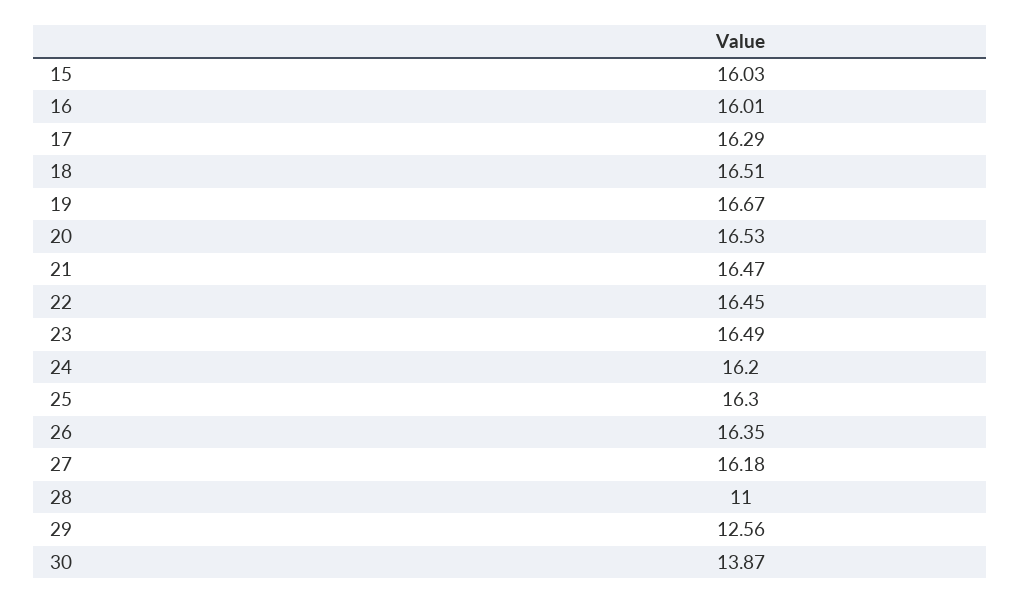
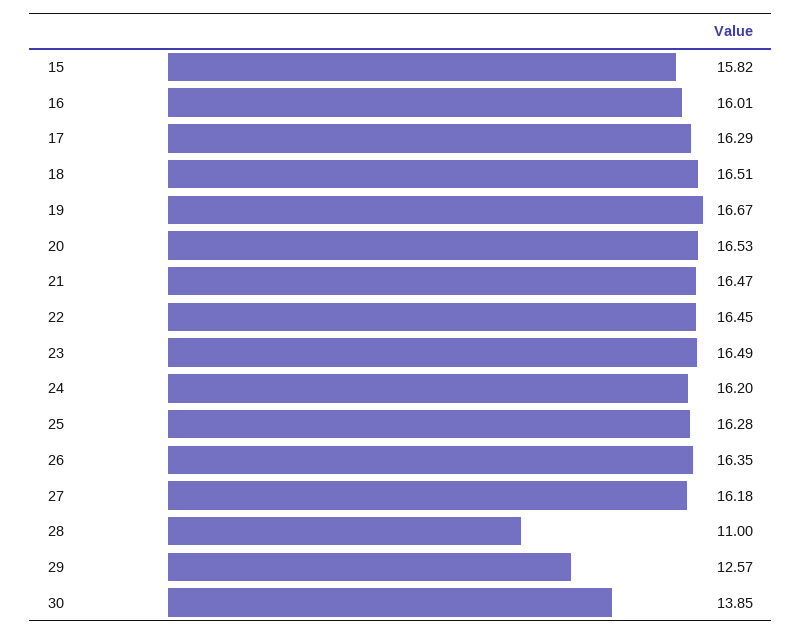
  {
-   "15": 16.03,
+   "15": 15.82,
    "16": 16.01,
    "17": 16.29,
    "18": 16.51,
    "19": 16.67,
    "20": 16.53,
    "21": 16.47,
    "22": 16.45,
    "23": 16.49,
    "24": 16.2,
-   "25": 16.3,
+   "25": 16.28,
    "26": 16.35,
    "27": 16.18,
    "28": 11,
-   "29": 12.56,
+   "29": 12.57,
-   "30": 13.87
+   "30": 13.85
  }

